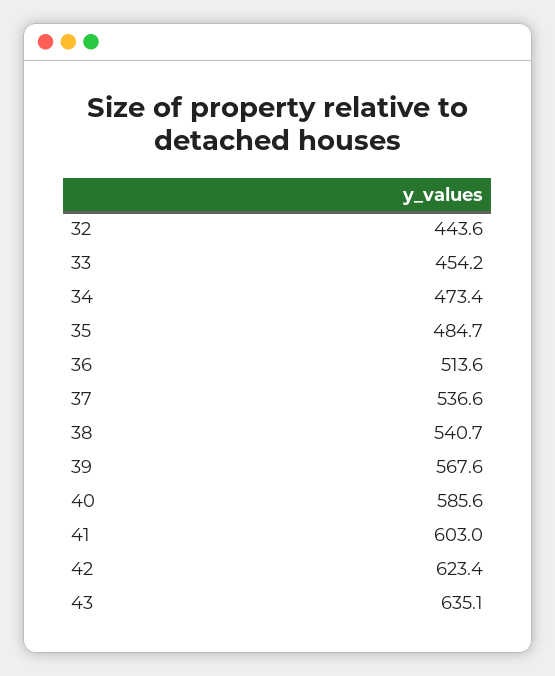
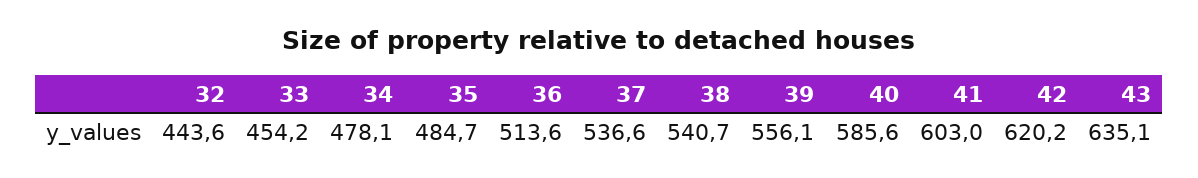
  {
    "32": 443.6,
    "33": 454.2,
-   "34": 473.4,
+   "34": 478.1,
    "35": 484.7,
    "36": 513.6,
    "37": 536.6,
    "38": 540.7,
-   "39": 567.6,
+   "39": 556.1,
    "40": 585.6,
    "41": 603,
-   "42": 623.4,
+   "42": 620.2,
    "43": 635.1
  }

